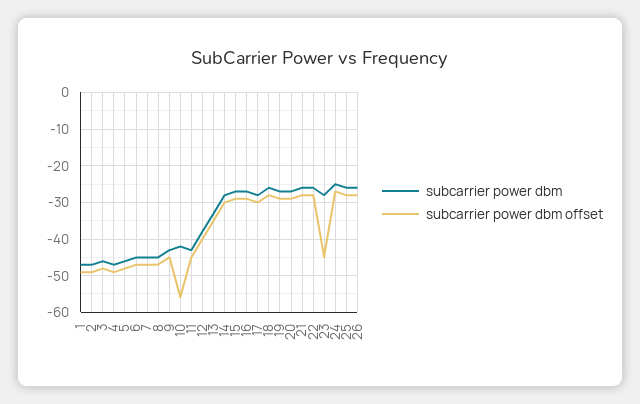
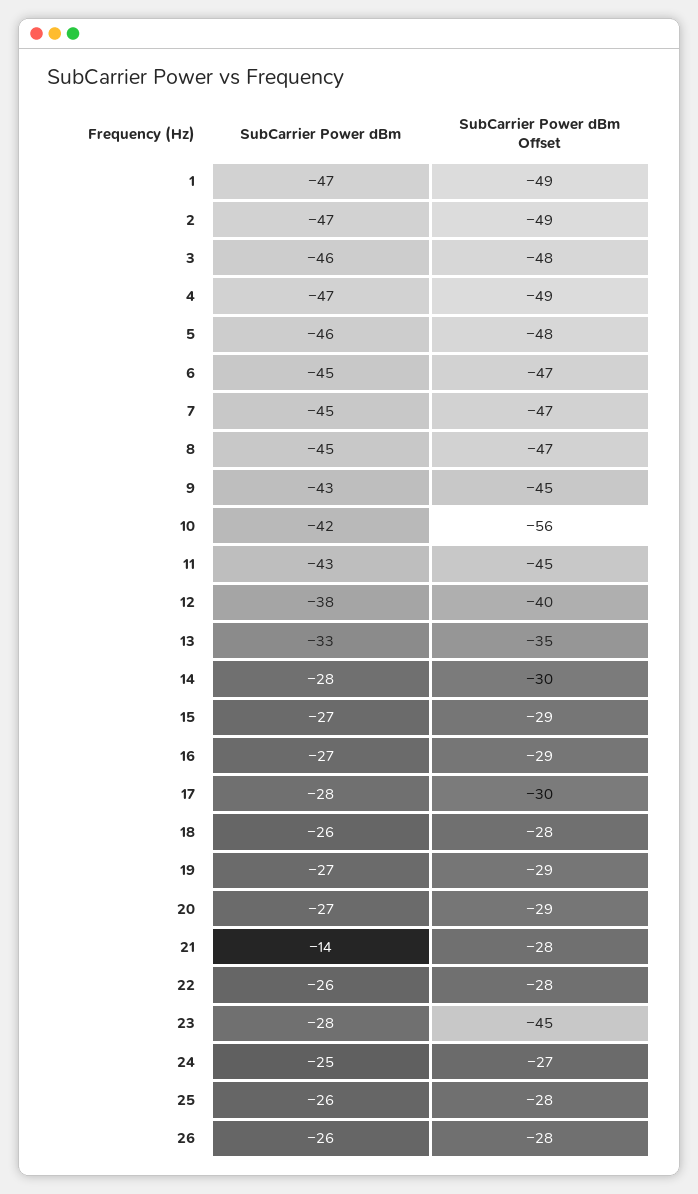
  {
    "subcarrier power dbm": {
      "1": -47,
      "2": -47,
      "3": -46,
      "4": -47,
      "5": -46,
      "6": -45,
      "7": -45,
      "8": -45,
      "9": -43,
      "10": -42,
      "11": -43,
      "12": -38,
      "13": -33,
      "14": -28,
      "15": -27,
      "16": -27,
      "17": -28,
      "18": -26,
      "19": -27,
      "20": -27,
-     "21": -25,
+     "21": -14,
      "22": -26,
      "23": -28,
      "24": -25,
      "25": -26,
      "26": -26
    },
    "subcarrier power dbm offset": {
      "1": -49,
      "2": -49,
      "3": -48,
      "4": -49,
      "5": -48,
      "6": -47,
      "7": -47,
      "8": -47,
      "9": -45,
      "10": -56,
      "11": -45,
      "12": -40,
      "13": -35,
      "14": -30,
      "15": -29,
      "16": -29,
      "17": -30,
      "18": -28,
      "19": -29,
      "20": -29,
      "21": -28,
      "22": -28,
      "23": -45,
      "24": -27,
      "25": -28,
      "26": -28
    }
  }

